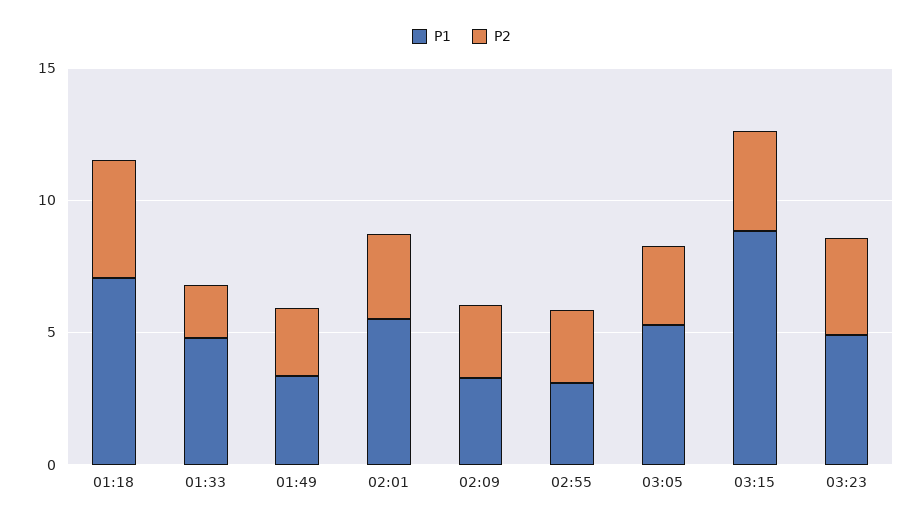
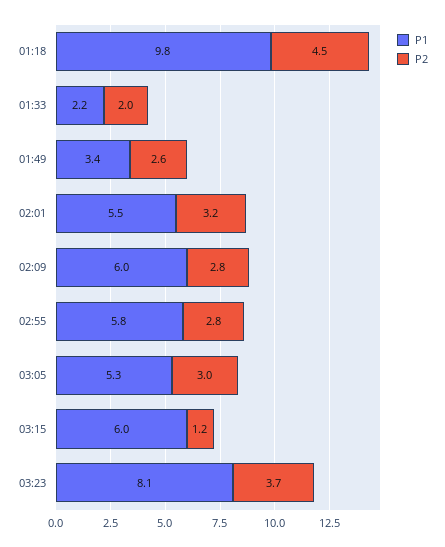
  {
    "P1": {
-     "01:18": 7,
+     "01:18": 9.8,
-     "01:33": 5,
+     "01:33": 2.2,
      "01:49": 3.4,
      "02:01": 5.5,
-     "02:09": 3,
+     "02:09": 6,
-     "02:55": 3,
+     "02:55": 5.8,
      "03:05": 5.3,
-     "03:15": 9,
+     "03:15": 6,
-     "03:23": 5
+     "03:23": 8.1
    },
    "P2": {
      "01:18": 4.5,
      "01:33": 2,
      "01:49": 2.6,
      "02:01": 3.2,
      "02:09": 2.8,
      "02:55": 2.8,
      "03:05": 3,
-     "03:15": 4,
+     "03:15": 1.2,
      "03:23": 3.7
    }
  }

